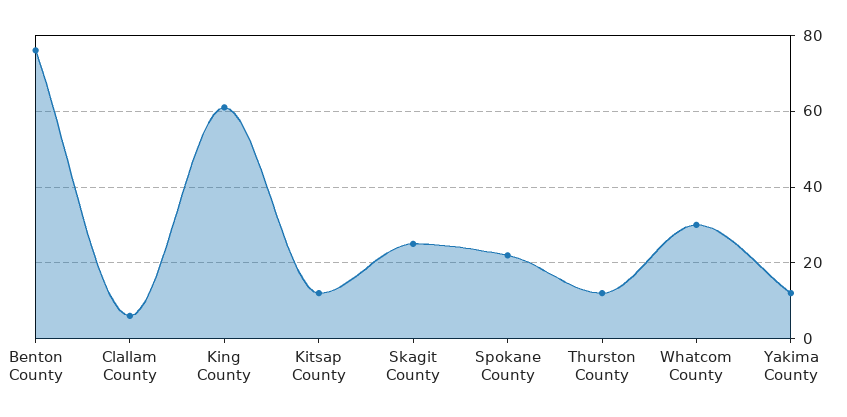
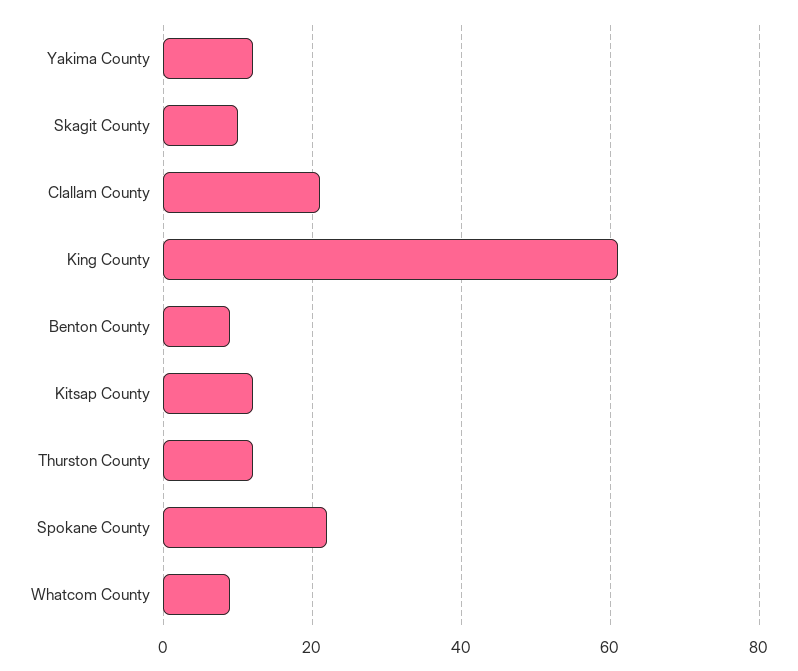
  {
-   "Benton County": 75,
+   "Benton County": 10,
-   "Clallam County": 5,
+   "Clallam County": 20,
    "King County": 60,
    "Kitsap County": 10,
-   "Skagit County": 25,
+   "Skagit County": 10,
    "Spokane County": 20,
    "Thurston County": 10,
-   "Whatcom County": 30,
+   "Whatcom County": 10,
    "Yakima County": 10
  }

